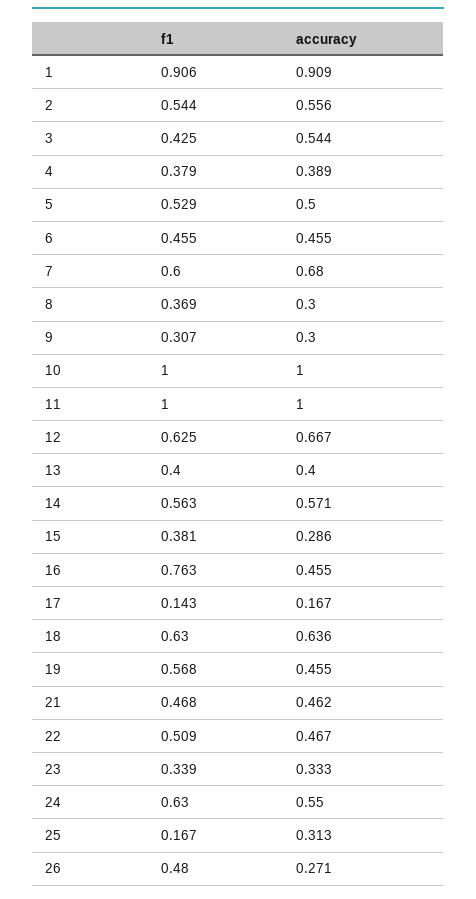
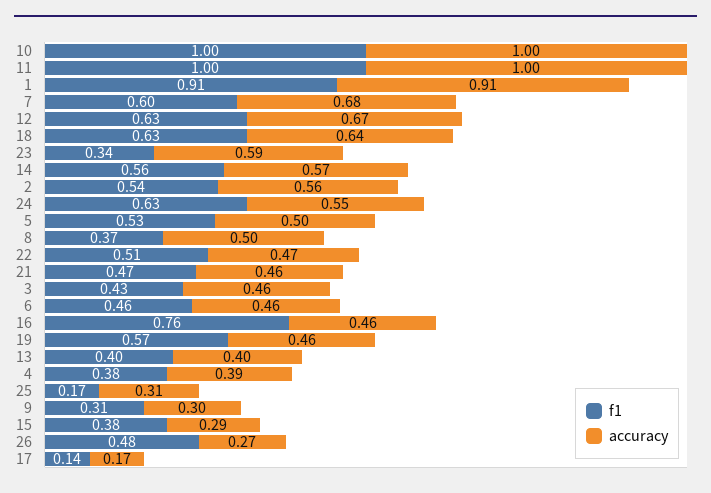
  {
    "f1": {
      "1": 0.906,
      "2": 0.544,
      "3": 0.425,
      "4": 0.379,
      "5": 0.529,
      "6": 0.455,
      "7": 0.6,
      "8": 0.369,
      "9": 0.307,
      "10": 1,
      "11": 1,
      "12": 0.625,
      "13": 0.4,
      "14": 0.563,
      "15": 0.381,
      "16": 0.763,
      "17": 0.143,
      "18": 0.63,
      "19": 0.568,
      "21": 0.468,
      "22": 0.509,
      "23": 0.339,
      "24": 0.63,
      "25": 0.167,
      "26": 0.48
    },
    "accuracy": {
      "1": 0.909,
      "2": 0.556,
-     "3": 0.544,
+     "3": 0.46,
      "4": 0.389,
      "5": 0.5,
      "6": 0.455,
      "7": 0.68,
-     "8": 0.3,
+     "8": 0.5,
      "9": 0.3,
      "10": 1,
      "11": 1,
      "12": 0.667,
      "13": 0.4,
      "14": 0.571,
      "15": 0.286,
      "16": 0.455,
      "17": 0.167,
      "18": 0.636,
      "19": 0.455,
      "21": 0.462,
      "22": 0.467,
-     "23": 0.333,
+     "23": 0.59,
      "24": 0.55,
      "25": 0.313,
      "26": 0.271
    }
  }

